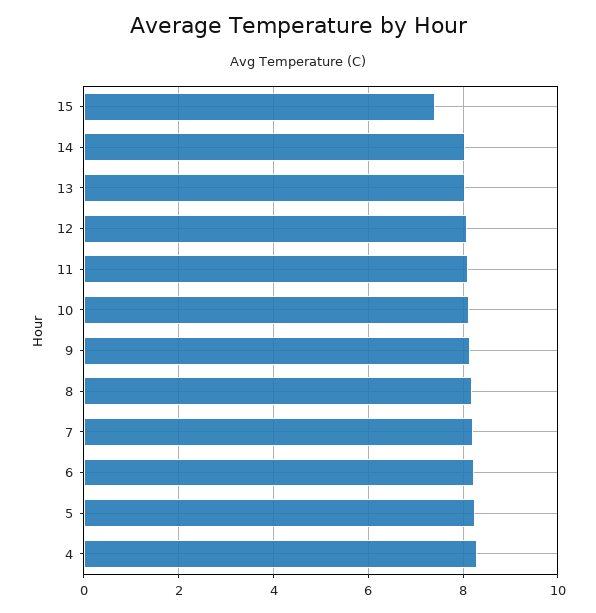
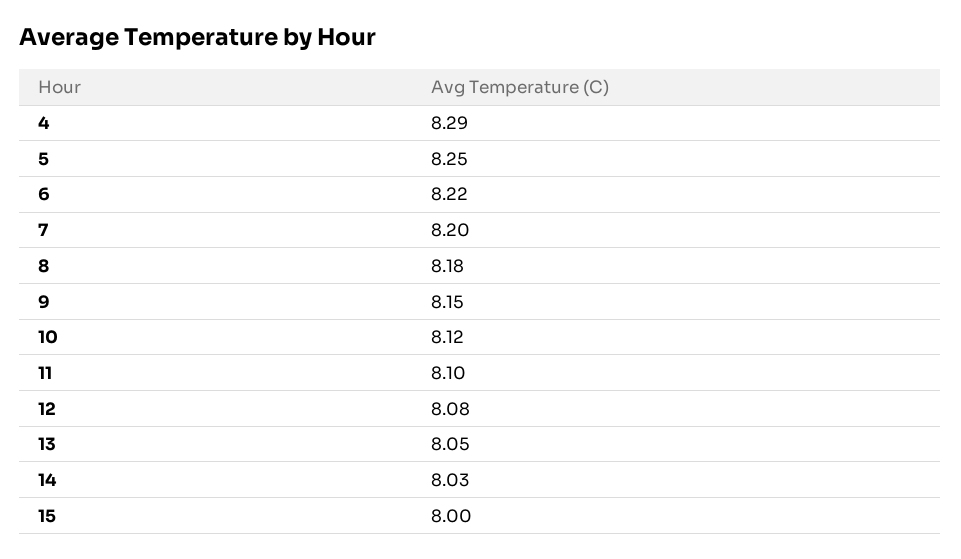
  {
-   "15": 7.4,
+   "15": 8,
    "14": 8.03,
    "13": 8.05,
    "12": 8.08,
    "11": 8.1,
    "10": 8.12,
    "9": 8.15,
    "8": 8.18,
    "7": 8.2,
    "6": 8.22,
    "5": 8.25,
    "4": 8.29
  }

